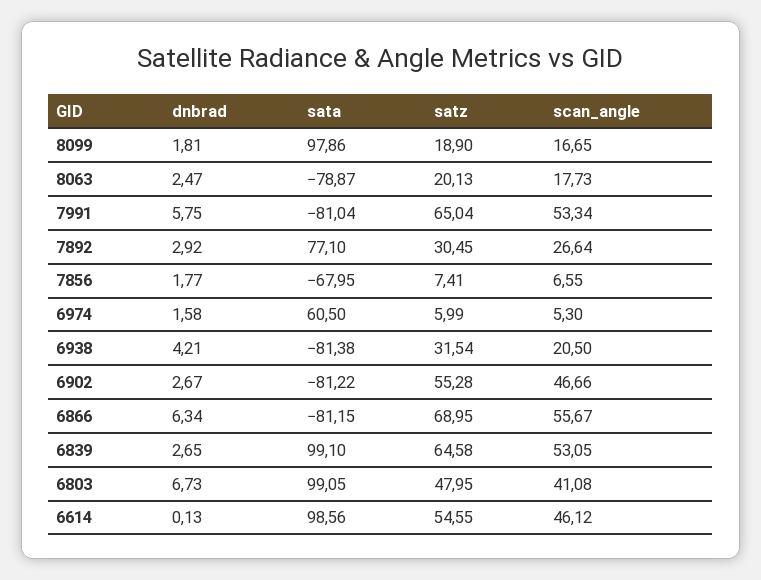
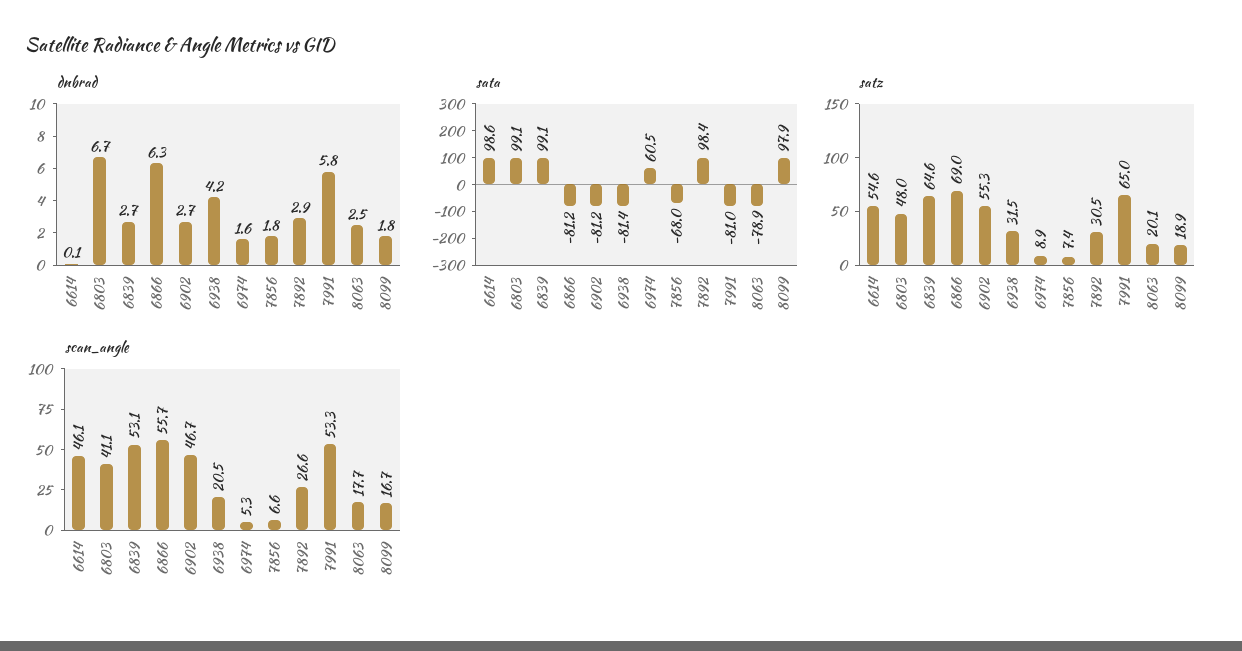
  {
    "dnbrad": {
      "8099": 1.81,
      "8063": 2.47,
      "7991": 5.75,
      "7892": 2.92,
      "7856": 1.77,
      "6974": 1.58,
      "6938": 4.21,
      "6902": 2.67,
      "6866": 6.34,
      "6839": 2.65,
      "6803": 6.73,
      "6614": 0.13
    },
    "sata": {
      "8099": 97.86,
      "8063": -78.87,
      "7991": -81.04,
-     "7892": 77.1,
+     "7892": 98.4,
      "7856": -67.95,
      "6974": 60.5,
      "6938": -81.38,
      "6902": -81.22,
      "6866": -81.15,
      "6839": 99.1,
      "6803": 99.05,
      "6614": 98.56
    },
    "satz": {
      "8099": 18.9,
      "8063": 20.13,
      "7991": 65.04,
      "7892": 30.45,
      "7856": 7.41,
-     "6974": 5.99,
+     "6974": 8.9,
      "6938": 31.54,
      "6902": 55.28,
      "6866": 68.95,
      "6839": 64.58,
      "6803": 47.95,
      "6614": 54.55
    },
    "scan_angle": {
      "8099": 16.65,
      "8063": 17.73,
      "7991": 53.34,
      "7892": 26.64,
      "7856": 6.55,
      "6974": 5.3,
      "6938": 20.5,
      "6902": 46.66,
      "6866": 55.67,
      "6839": 53.05,
      "6803": 41.08,
      "6614": 46.12
    }
  }

